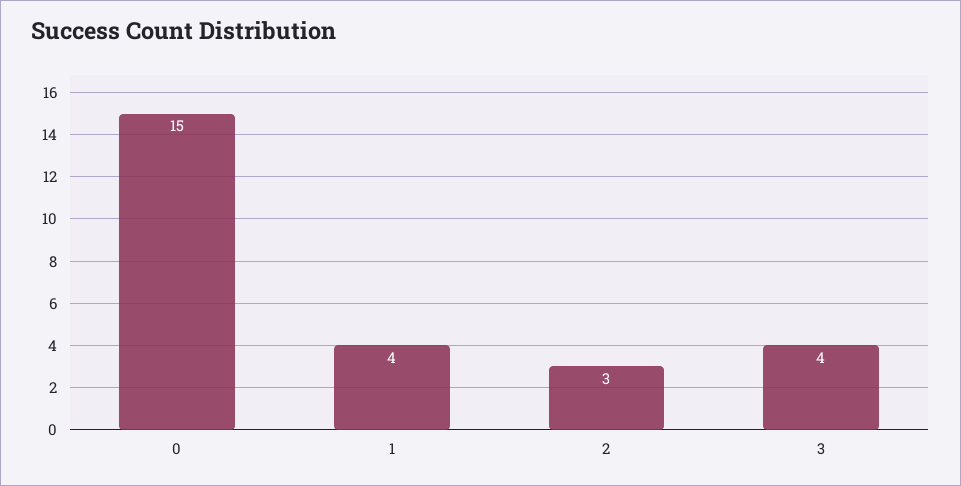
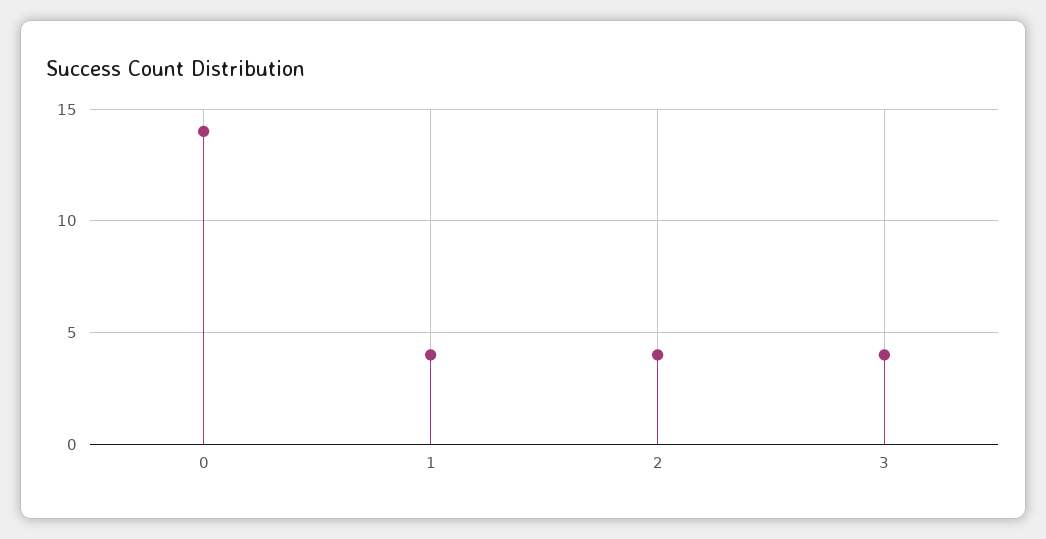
  {
-   "0": 15,
+   "0": 14,
    "1": 4,
-   "2": 3,
+   "2": 4,
    "3": 4
  }

